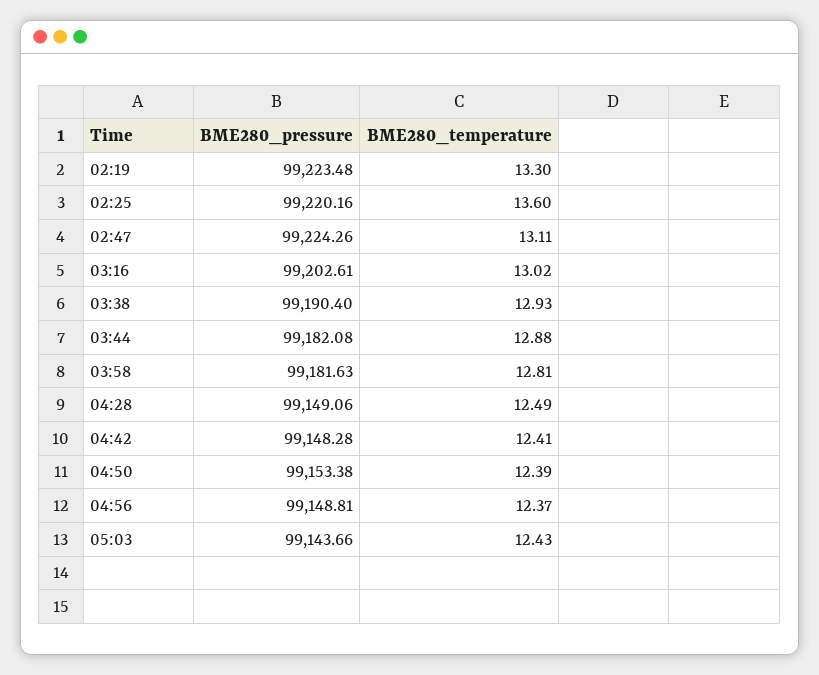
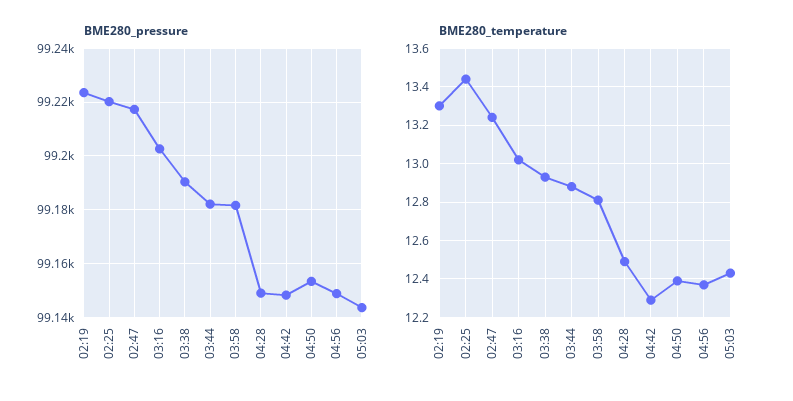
  {
    "BME280_pressure": {
      "02:19": 99223.48,
      "02:25": 99220.16,
-     "02:47": 99224.26,
+     "02:47": 99217.5,
      "03:16": 99202.61,
      "03:38": 99190.4,
      "03:44": 99182.08,
      "03:58": 99181.63,
      "04:28": 99149.06,
      "04:42": 99148.28,
      "04:50": 99153.38,
      "04:56": 99148.81,
      "05:03": 99143.66
    },
    "BME280_temperature": {
      "02:19": 13.3,
-     "02:25": 13.6,
+     "02:25": 13.45,
-     "02:47": 13.11,
+     "02:47": 13.25,
      "03:16": 13.02,
      "03:38": 12.93,
      "03:44": 12.88,
      "03:58": 12.81,
      "04:28": 12.49,
-     "04:42": 12.41,
+     "04:42": 12.3,
      "04:50": 12.39,
      "04:56": 12.37,
      "05:03": 12.43
    }
  }

